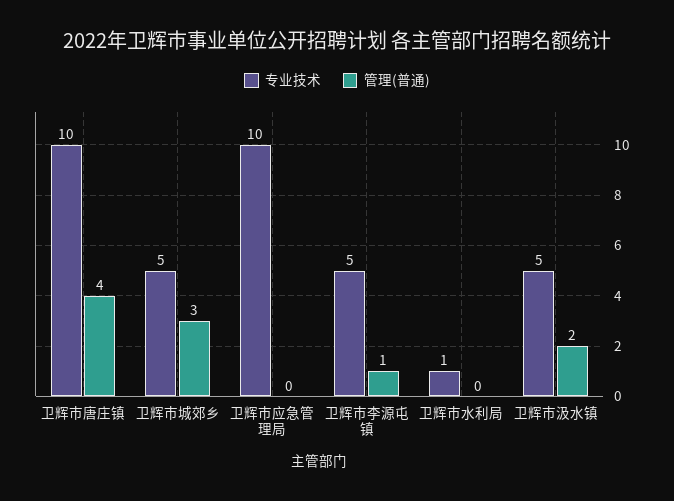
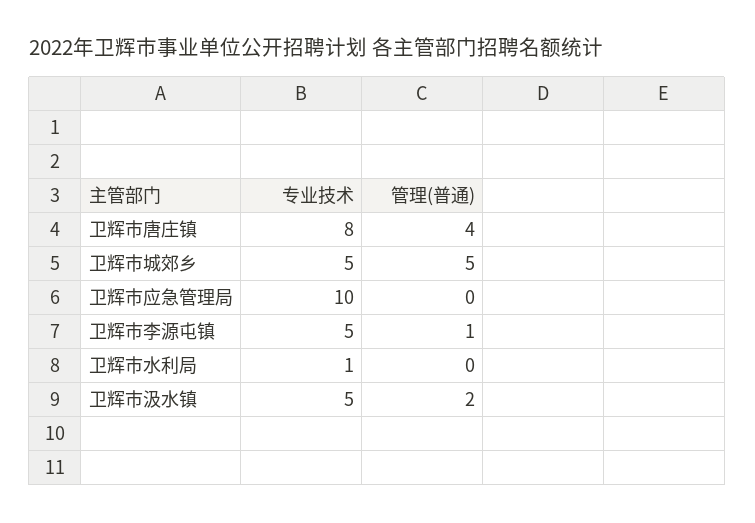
  {
    "专业技术": {
-     "卫辉市唐庄镇": 10,
+     "卫辉市唐庄镇": 8,
      "卫辉市城郊乡": 5,
      "卫辉市应急管理局": 10,
      "卫辉市李源屯镇": 5,
      "卫辉市水利局": 1,
      "卫辉市汲水镇": 5
    },
    "管理(普通)": {
      "卫辉市唐庄镇": 4,
-     "卫辉市城郊乡": 3,
+     "卫辉市城郊乡": 5,
      "卫辉市应急管理局": 0,
      "卫辉市李源屯镇": 1,
      "卫辉市水利局": 0,
      "卫辉市汲水镇": 2
    }
  }

